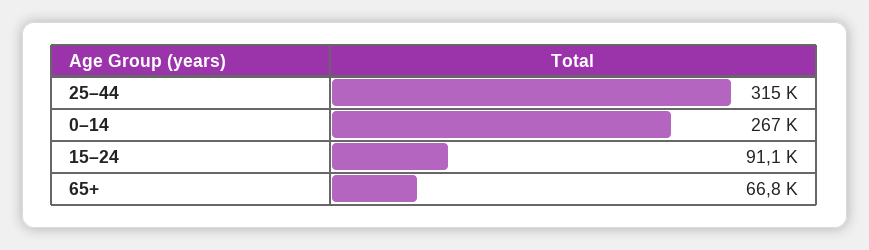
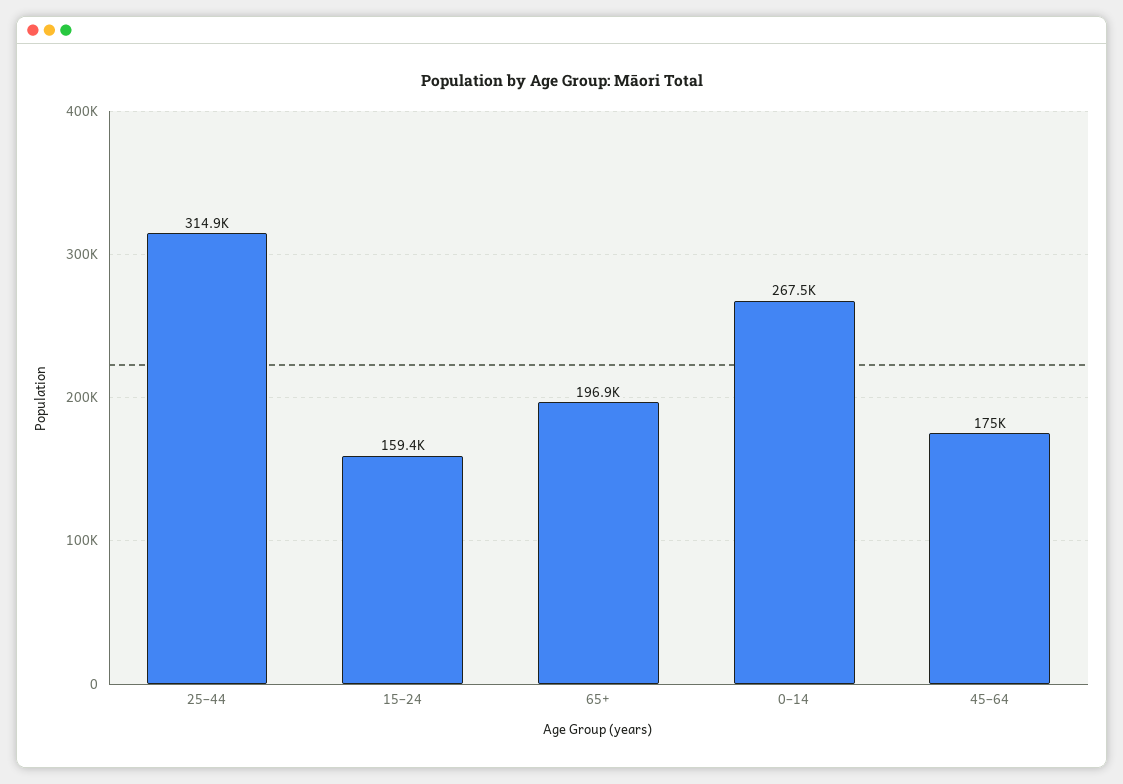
  {
    "25–44": 314900,
    "0–14": 267500,
-   "15–24": 91100,
+   "15–24": 159400,
-   "65+": 66800
+   "65+": 196900,
+   "45–64": 175000
  }

